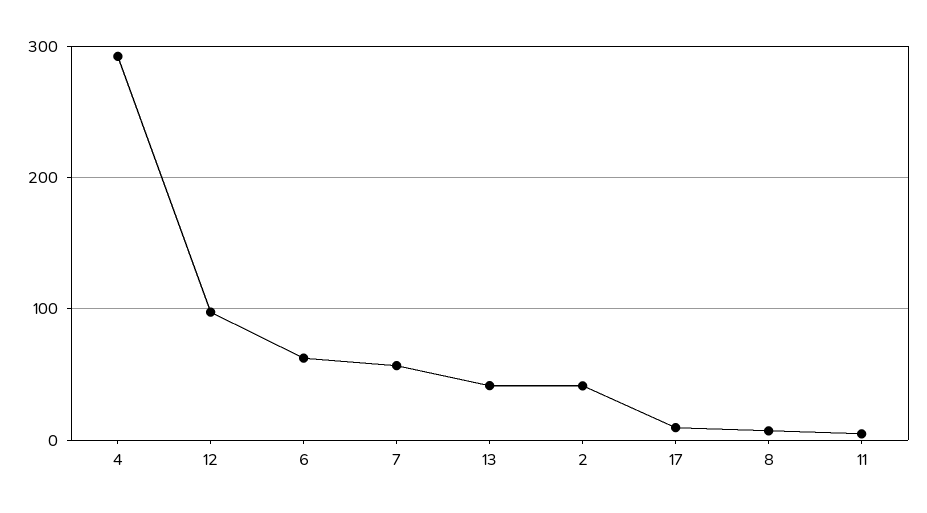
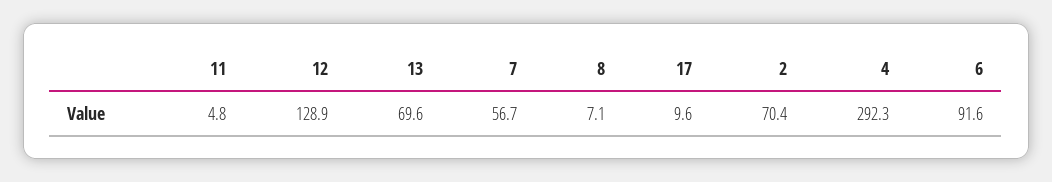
  {
    "4": 292.3,
-   "12": 100,
+   "12": 128.9,
-   "6": 60,
+   "6": 91.6,
    "7": 56.7,
-   "13": 40,
+   "13": 69.6,
-   "2": 40,
+   "2": 70.4,
    "17": 9.6,
    "8": 7.1,
    "11": 4.8
  }

